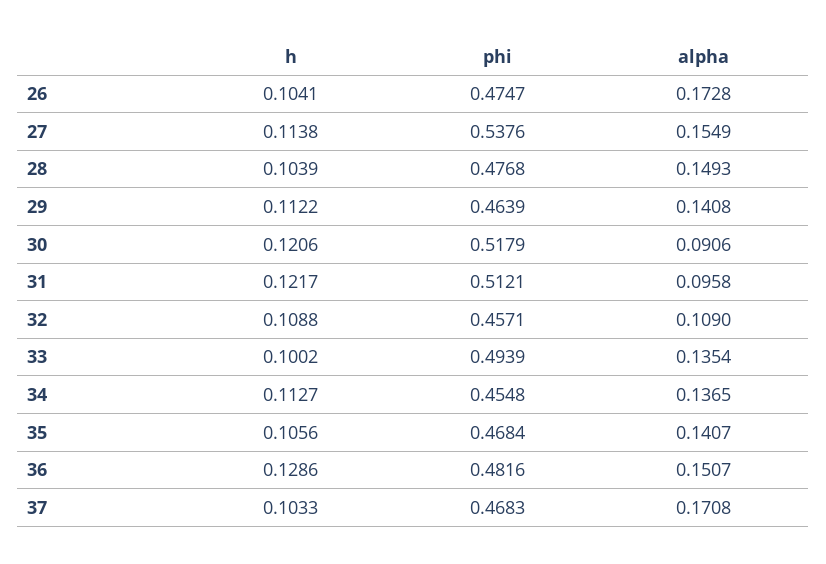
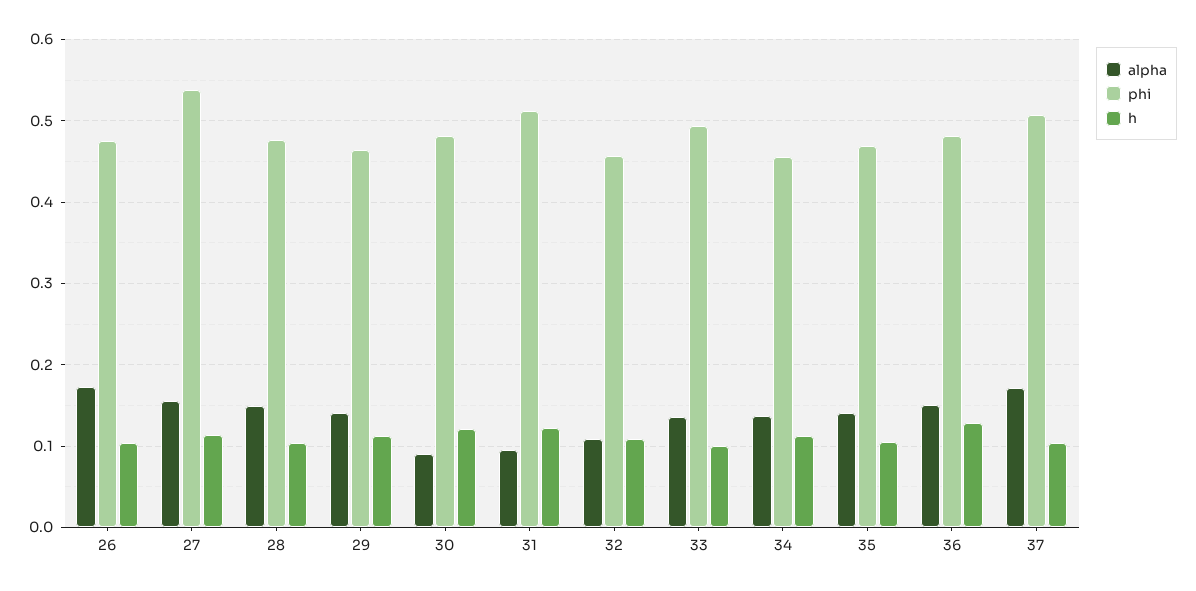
  {
    "h": {
      "26": 0.1041,
      "27": 0.1138,
      "28": 0.1039,
      "29": 0.1122,
      "30": 0.1206,
      "31": 0.1217,
      "32": 0.1088,
      "33": 0.1002,
      "34": 0.1127,
      "35": 0.1056,
      "36": 0.1286,
      "37": 0.1033
    },
    "phi": {
      "26": 0.4747,
      "27": 0.5376,
      "28": 0.4768,
      "29": 0.4639,
-     "30": 0.5179,
+     "30": 0.48,
      "31": 0.5121,
      "32": 0.4571,
      "33": 0.4939,
      "34": 0.4548,
      "35": 0.4684,
      "36": 0.4816,
-     "37": 0.4683
+     "37": 0.51
    },
    "alpha": {
      "26": 0.1728,
      "27": 0.1549,
      "28": 0.1493,
      "29": 0.1408,
      "30": 0.0906,
      "31": 0.0958,
      "32": 0.109,
      "33": 0.1354,
      "34": 0.1365,
      "35": 0.1407,
      "36": 0.1507,
      "37": 0.1708
    }
  }

